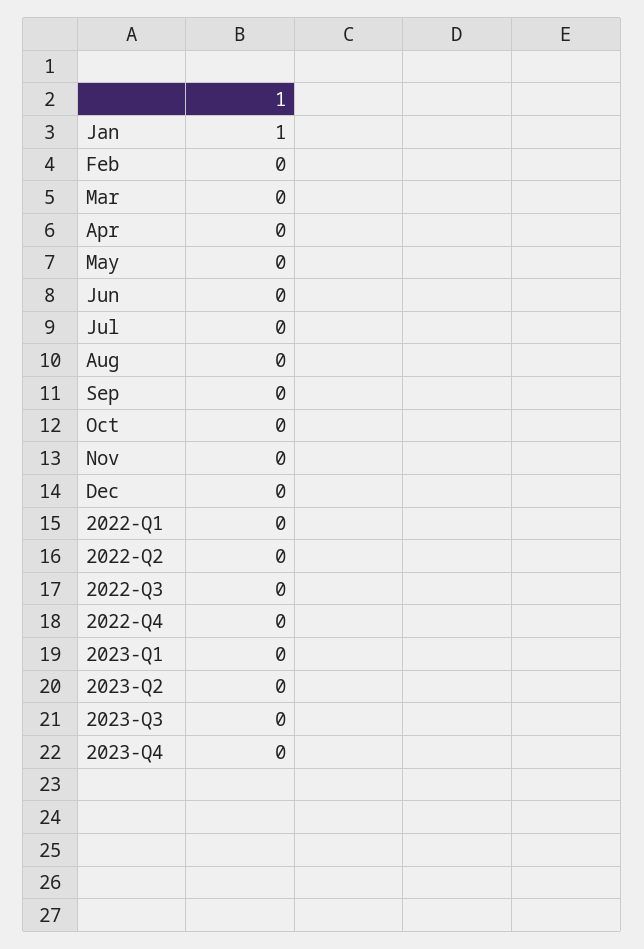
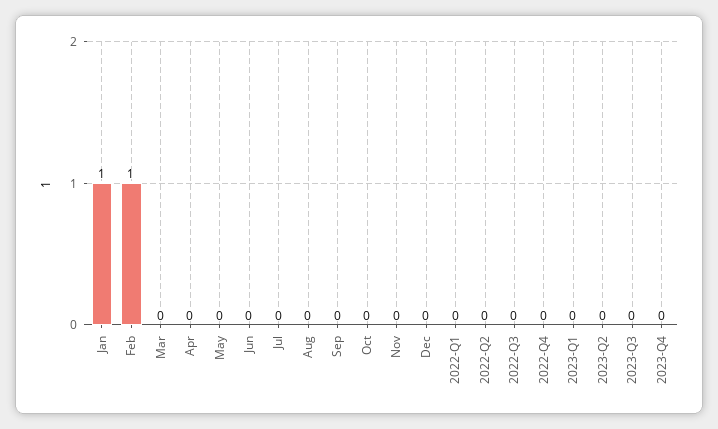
  {
    "Jan": 1,
-   "Feb": 0,
+   "Feb": 1,
    "Mar": 0,
    "Apr": 0,
    "May": 0,
    "Jun": 0,
    "Jul": 0,
    "Aug": 0,
    "Sep": 0,
    "Oct": 0,
    "Nov": 0,
    "Dec": 0,
    "2022-Q1": 0,
    "2022-Q2": 0,
    "2022-Q3": 0,
    "2022-Q4": 0,
    "2023-Q1": 0,
    "2023-Q2": 0,
    "2023-Q3": 0,
    "2023-Q4": 0
  }

